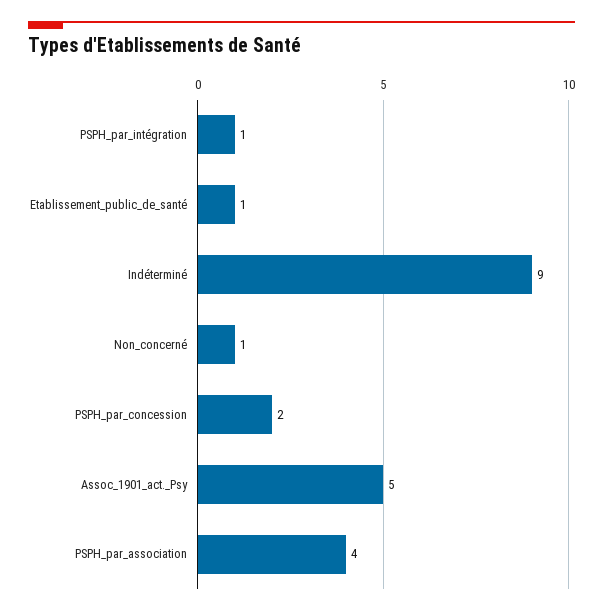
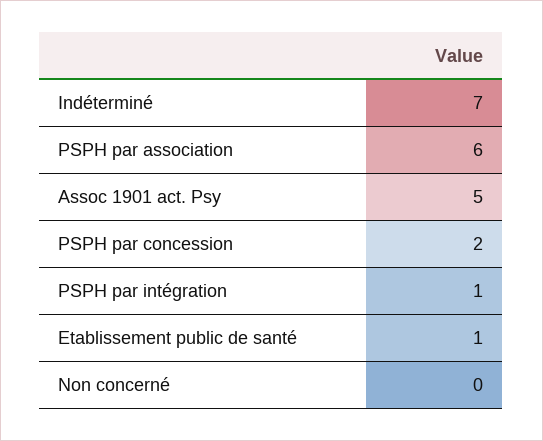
  {
    "PSPH_par_intégration": 1,
    "Etablissement_public_de_santé": 1,
-   "Indéterminé": 9,
+   "Indéterminé": 7,
-   "Non_concerné": 1,
+   "Non_concerné": 0,
    "PSPH_par_concession": 2,
    "Assoc_1901_act._Psy": 5,
-   "PSPH_par_association": 4
+   "PSPH_par_association": 6
  }

